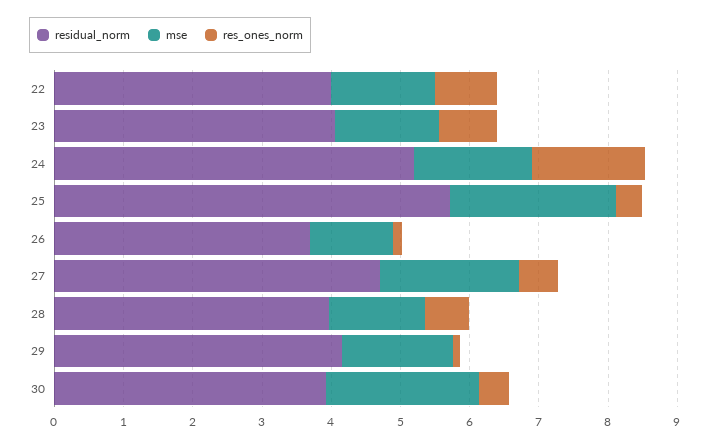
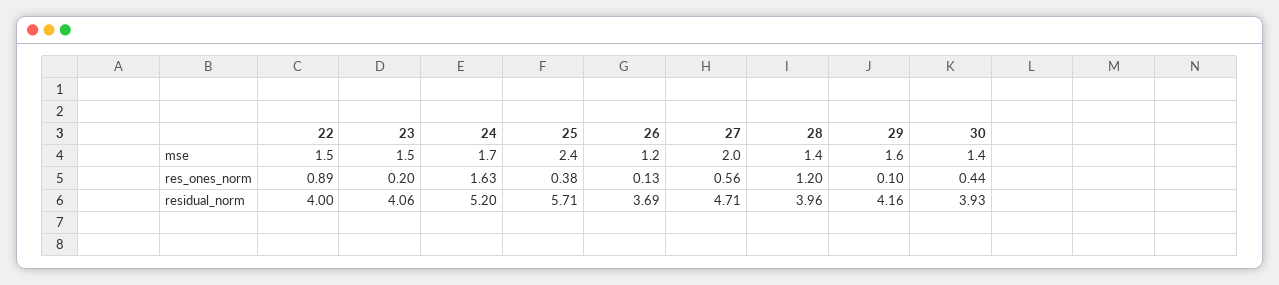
  {
    "residual_norm": {
      "22": 4,
      "23": 4.06,
      "24": 5.2,
      "25": 5.71,
      "26": 3.69,
      "27": 4.71,
      "28": 3.96,
      "29": 4.16,
      "30": 3.93
    },
    "mse": {
      "22": 1.5,
      "23": 1.5,
      "24": 1.7,
      "25": 2.4,
      "26": 1.2,
      "27": 2,
      "28": 1.4,
      "29": 1.6,
-     "30": 2.2
+     "30": 1.4
    },
    "res_ones_norm": {
      "22": 0.89,
-     "23": 0.8,
+     "23": 0.2,
      "24": 1.63,
      "25": 0.38,
      "26": 0.13,
      "27": 0.56,
-     "28": 0.6,
+     "28": 1.2,
      "29": 0.1,
      "30": 0.44
    }
  }

